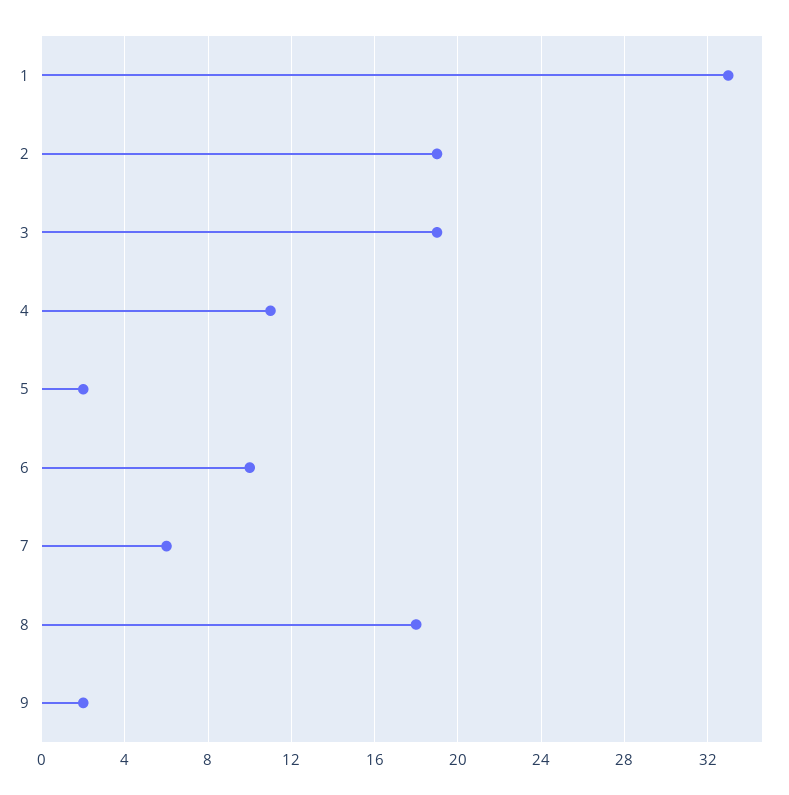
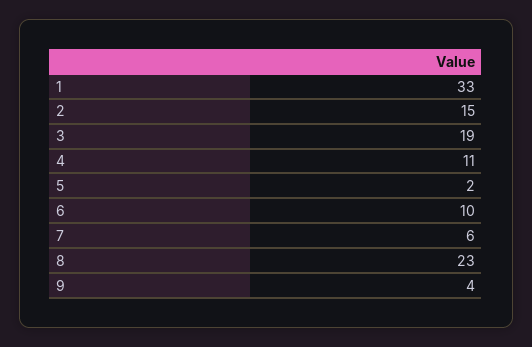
  {
    "1": 33,
-   "2": 19,
+   "2": 15,
    "3": 19,
    "4": 11,
    "5": 2,
    "6": 10,
    "7": 6,
-   "8": 18,
+   "8": 23,
-   "9": 2
+   "9": 4
  }

